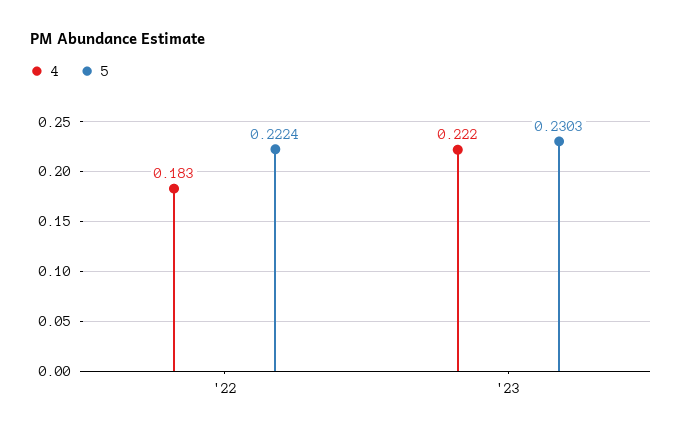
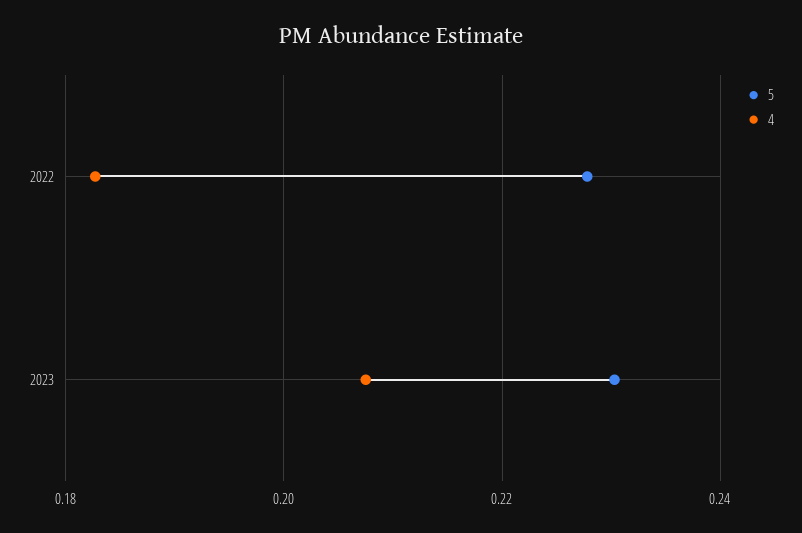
  {
    "4": {
      "'22": 0.183,
-     "'23": 0.222
+     "'23": 0.208
    },
    "5": {
-     "'22": 0.2224,
+     "'22": 0.228,
      "'23": 0.2303
    }
  }

